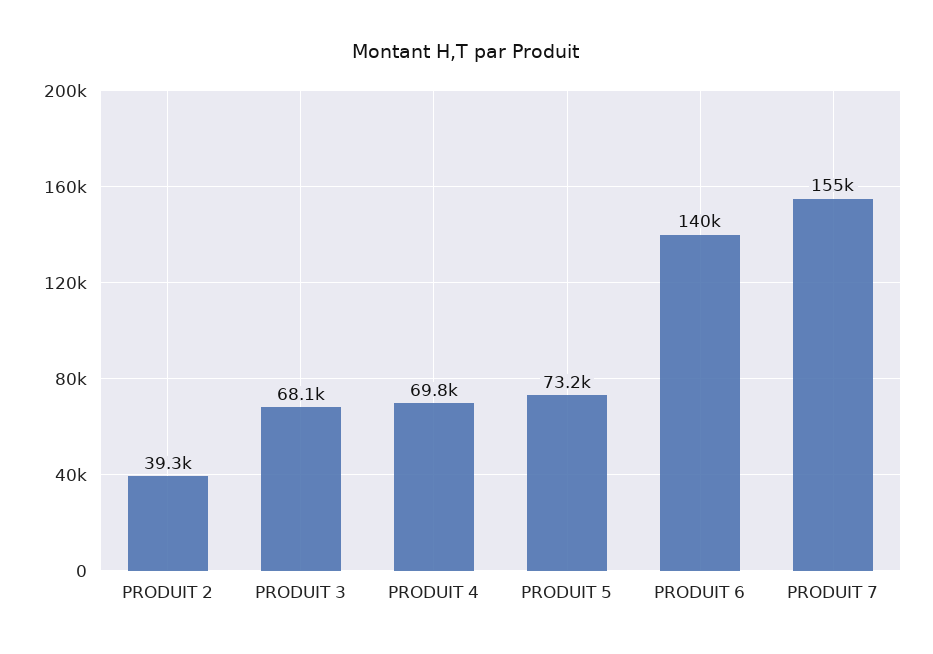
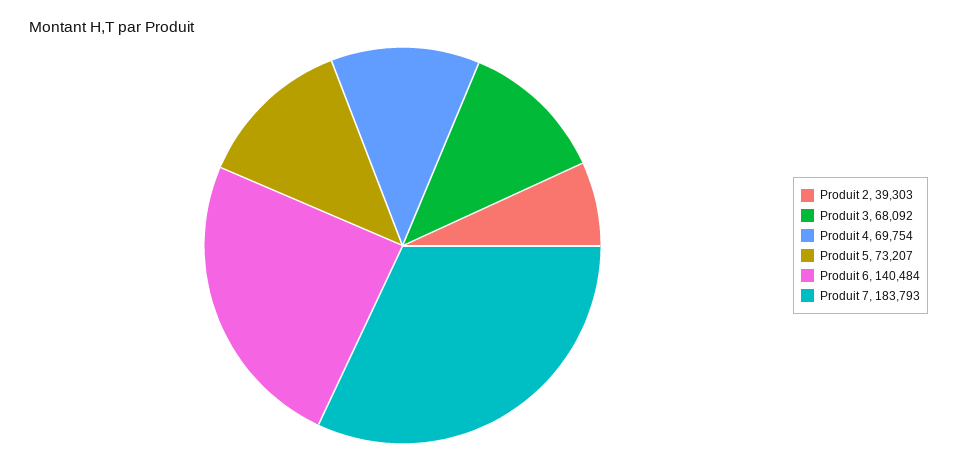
  {
    "PRODUIT 2": 39303,
    "PRODUIT 3": 68092,
    "PRODUIT 4": 69754,
    "PRODUIT 5": 73207,
    "PRODUIT 6": 140484,
-   "PRODUIT 7": 155000
+   "PRODUIT 7": 183793
  }

